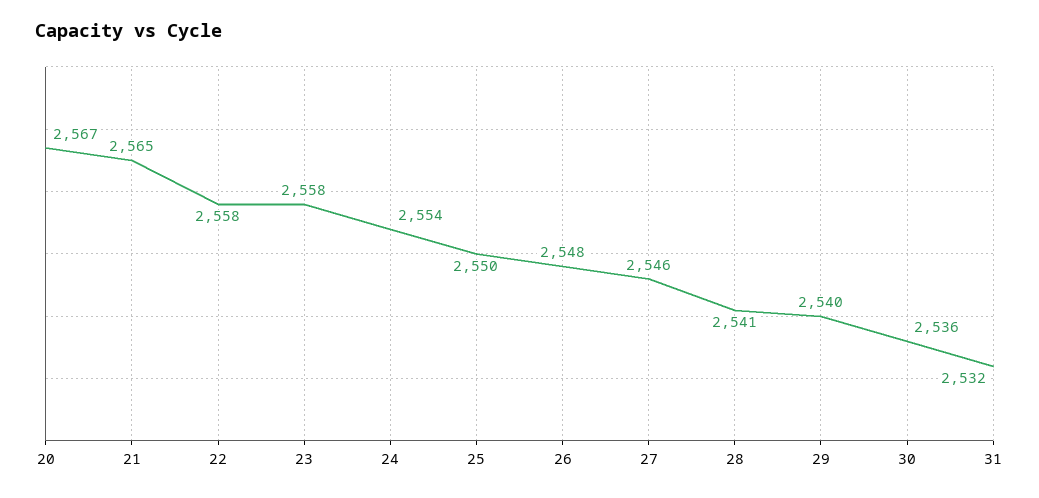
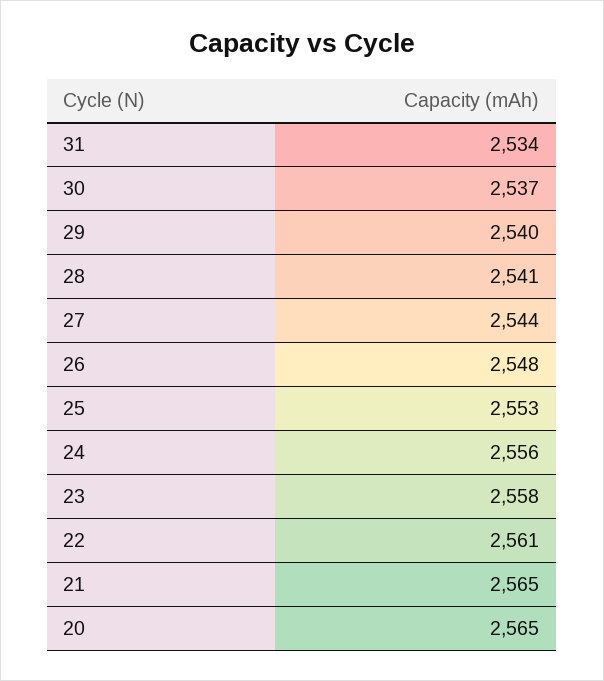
  {
-   "20": 2567,
+   "20": 2565,
    "21": 2565,
-   "22": 2558,
+   "22": 2561,
    "23": 2558,
-   "24": 2554,
+   "24": 2556,
-   "25": 2550,
+   "25": 2553,
    "26": 2548,
-   "27": 2546,
+   "27": 2544,
    "28": 2541,
    "29": 2540,
-   "30": 2536,
+   "30": 2537,
-   "31": 2532
+   "31": 2534
  }

